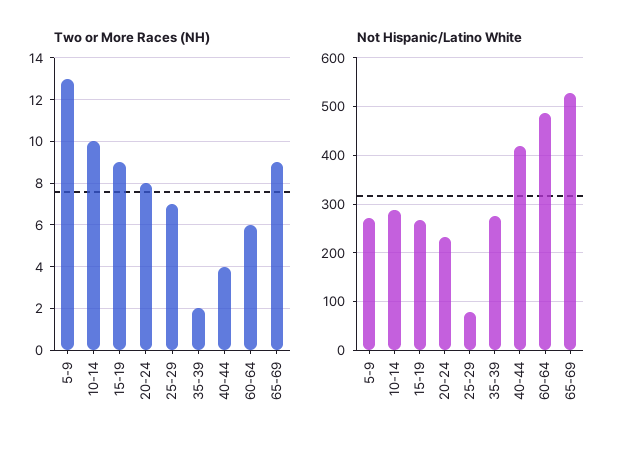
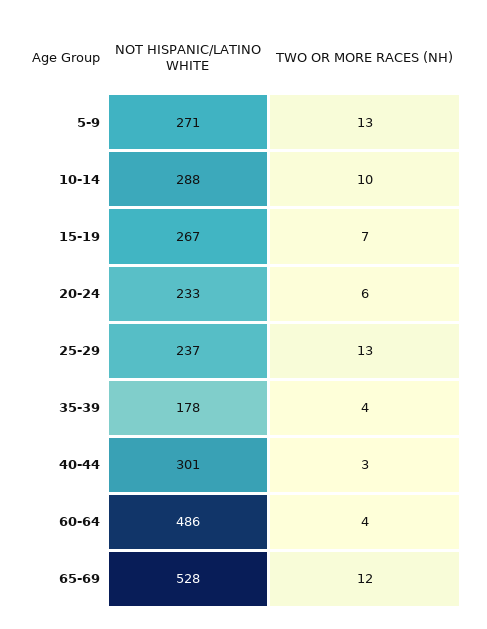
  {
    "Two or More Races (NH)": {
      "5-9": 13,
      "10-14": 10,
-     "15-19": 9,
+     "15-19": 7,
-     "20-24": 8,
+     "20-24": 6,
-     "25-29": 7,
+     "25-29": 13,
-     "35-39": 2,
+     "35-39": 4,
-     "40-44": 4,
+     "40-44": 3,
-     "60-64": 6,
+     "60-64": 4,
-     "65-69": 9
+     "65-69": 12
    },
    "Not Hispanic/Latino White": {
      "5-9": 271,
      "10-14": 288,
      "15-19": 267,
      "20-24": 233,
-     "25-29": 80,
+     "25-29": 237,
-     "35-39": 280,
+     "35-39": 178,
-     "40-44": 420,
+     "40-44": 301,
      "60-64": 486,
      "65-69": 528
    }
  }

